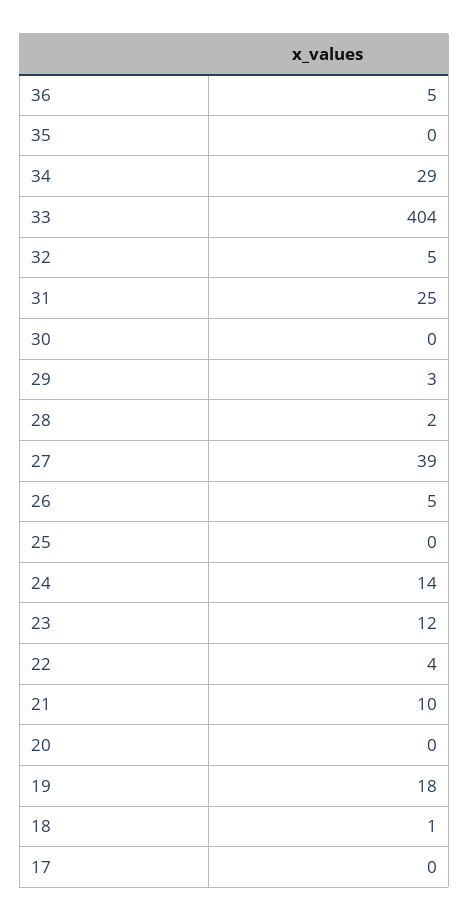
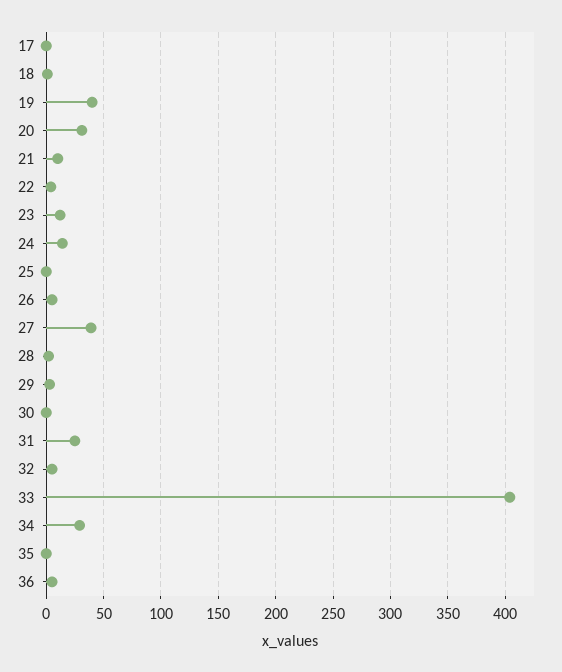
  {
    "36": 5,
    "35": 0,
    "34": 29,
    "33": 404,
    "32": 5,
    "31": 25,
    "30": 0,
    "29": 3,
    "28": 2,
    "27": 39,
    "26": 5,
    "25": 0,
    "24": 14,
    "23": 12,
    "22": 4,
    "21": 10,
-   "20": 0,
+   "20": 30,
-   "19": 18,
+   "19": 40,
    "18": 1,
    "17": 0
  }

